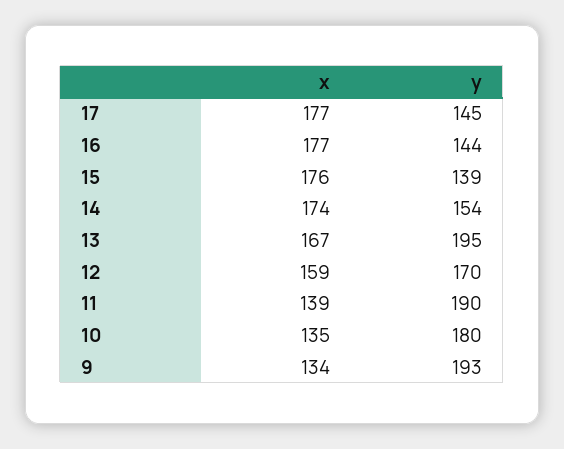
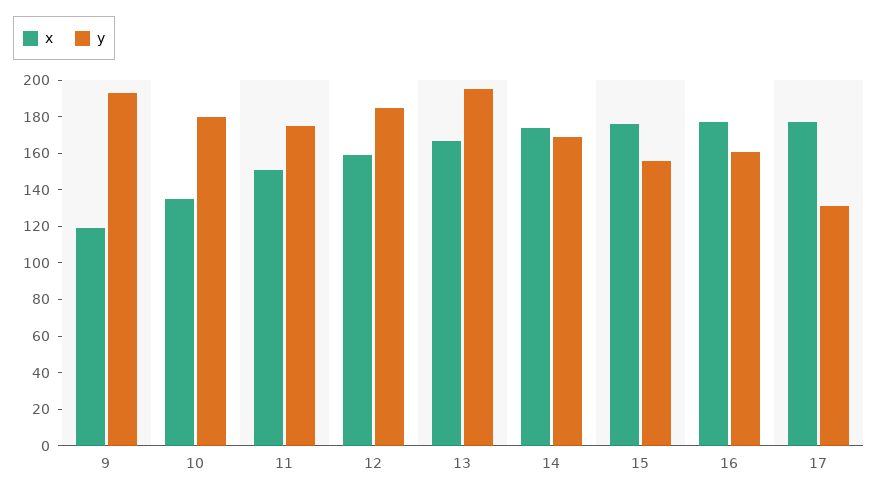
  {
    "x": {
      "17": 177,
      "16": 177,
      "15": 176,
      "14": 174,
      "13": 167,
      "12": 159,
-     "11": 139,
+     "11": 150,
      "10": 135,
-     "9": 134
+     "9": 120
    },
    "y": {
-     "17": 145,
+     "17": 130,
-     "16": 144,
+     "16": 160,
-     "15": 139,
+     "15": 155,
-     "14": 154,
+     "14": 170,
      "13": 195,
-     "12": 170,
+     "12": 185,
-     "11": 190,
+     "11": 175,
      "10": 180,
      "9": 193
    }
  }

